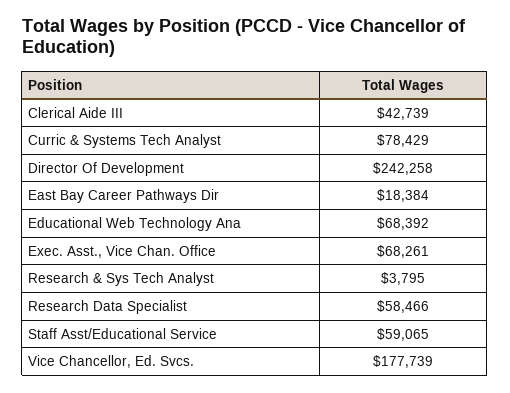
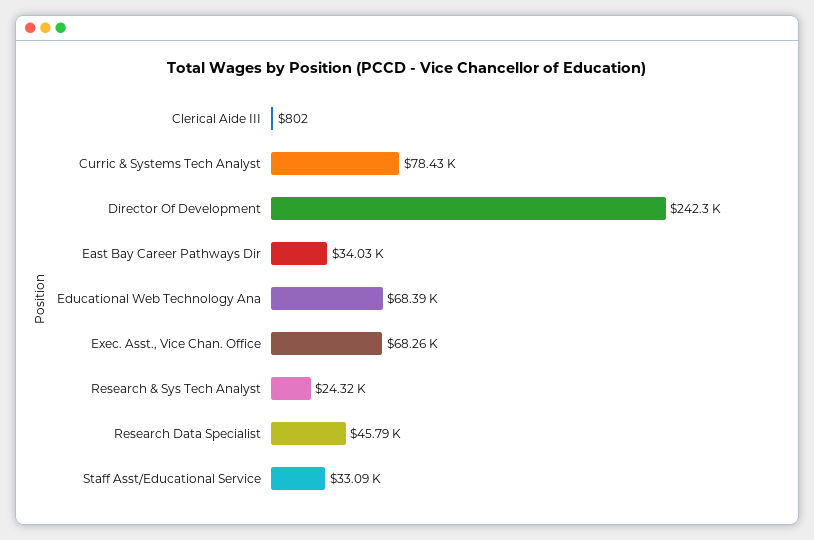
  {
-   "Clerical Aide III": 42739,
+   "Clerical Aide III": 802,
    "Curric & Systems Tech Analyst": 78429,
    "Director Of Development": 242258,
-   "East Bay Career Pathways Dir": 18384,
+   "East Bay Career Pathways Dir": 34030,
    "Educational Web Technology Ana": 68392,
    "Exec. Asst., Vice Chan. Office": 68261,
-   "Research & Sys Tech Analyst": 3795,
+   "Research & Sys Tech Analyst": 24320,
-   "Research Data Specialist": 58466,
+   "Research Data Specialist": 45790,
-   "Staff Asst/Educational Service": 59065,
+   "Staff Asst/Educational Service": 33090
-   "Vice Chancellor, Ed. Svcs.": 177739
  }

